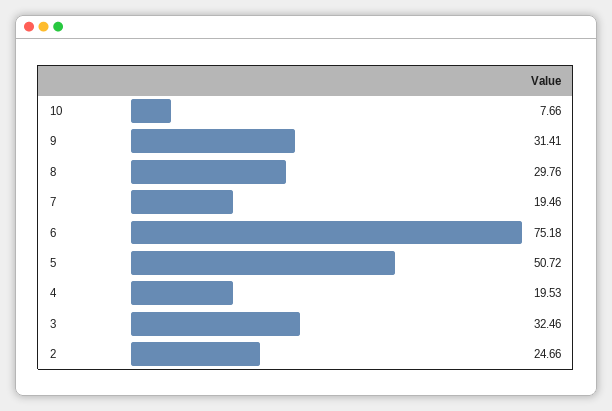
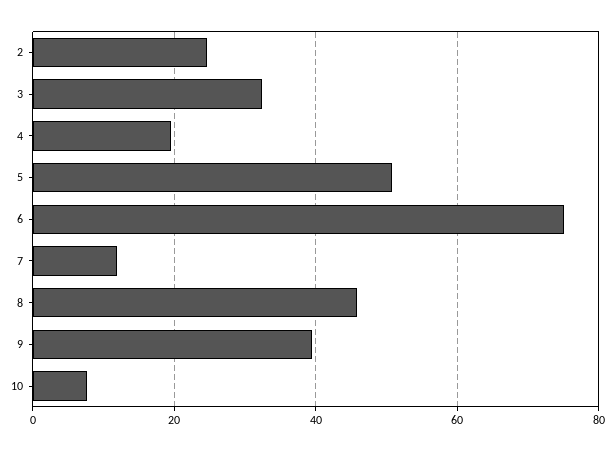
  {
    "10": 7.66,
-   "9": 31.41,
+   "9": 40,
-   "8": 29.76,
+   "8": 46,
-   "7": 19.46,
+   "7": 12,
    "6": 75.18,
    "5": 50.72,
    "4": 19.53,
    "3": 32.46,
    "2": 24.66
  }

